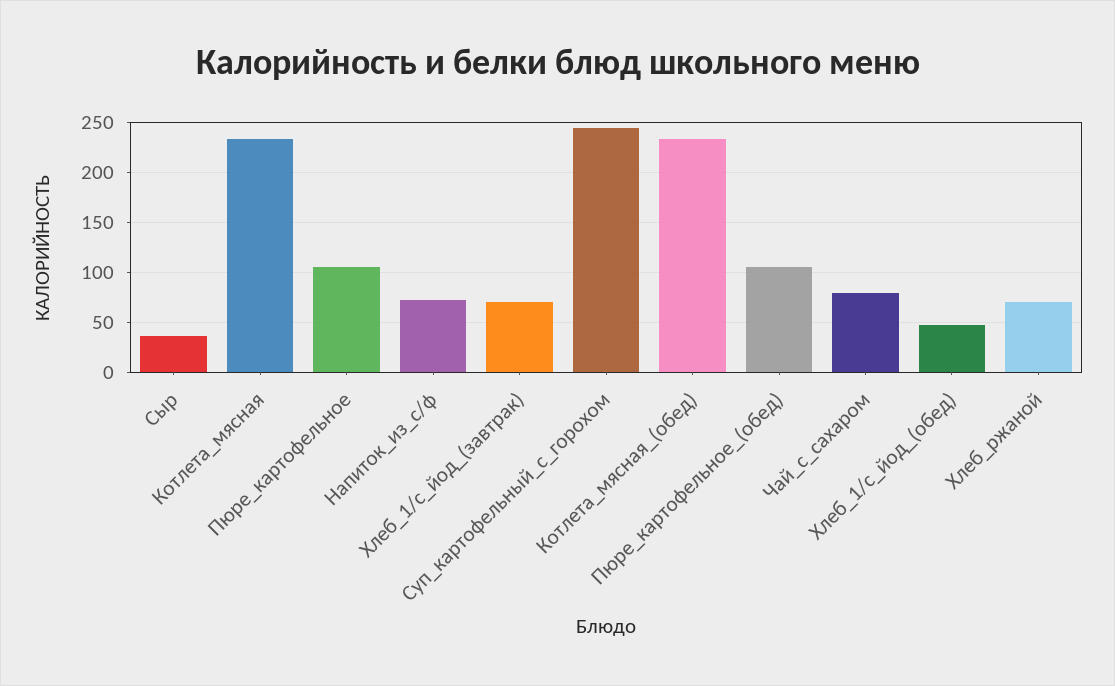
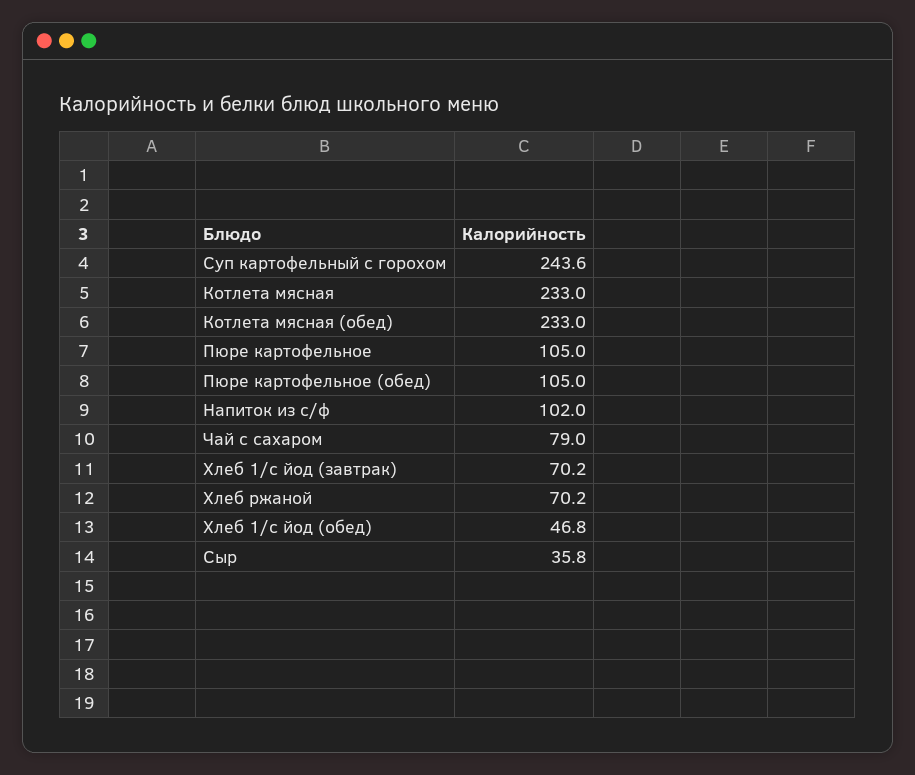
  {
    "Сыр": 35.8,
    "Котлета_мясная": 233,
    "Пюре_картофельное": 105,
-   "Напиток_из_с/ф": 70,
+   "Напиток_из_с/ф": 102,
    "Хлеб_1/с_йод_(завтрак)": 70.2,
    "Суп_картофельный_с_горохом": 243.6,
    "Котлета_мясная_(обед)": 233,
    "Пюре_картофельное_(обед)": 105,
    "Чай_с_сахаром": 79,
    "Хлеб_1/с_йод_(обед)": 46.8,
    "Хлеб_ржаной": 70.2
  }

